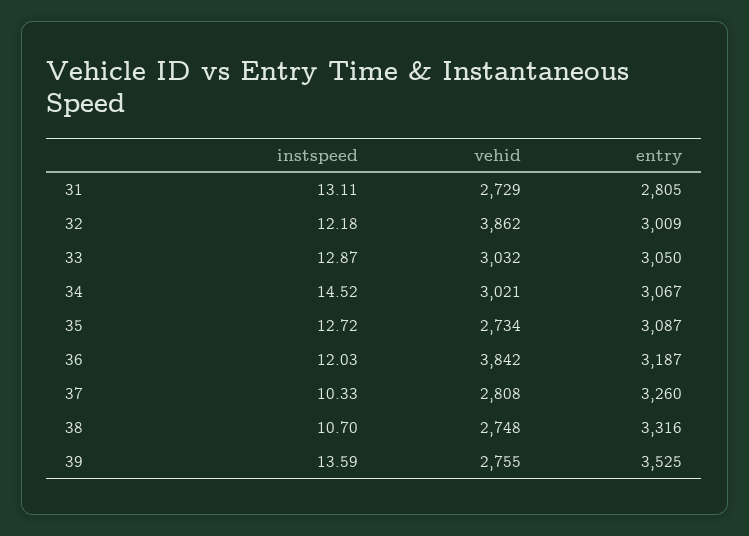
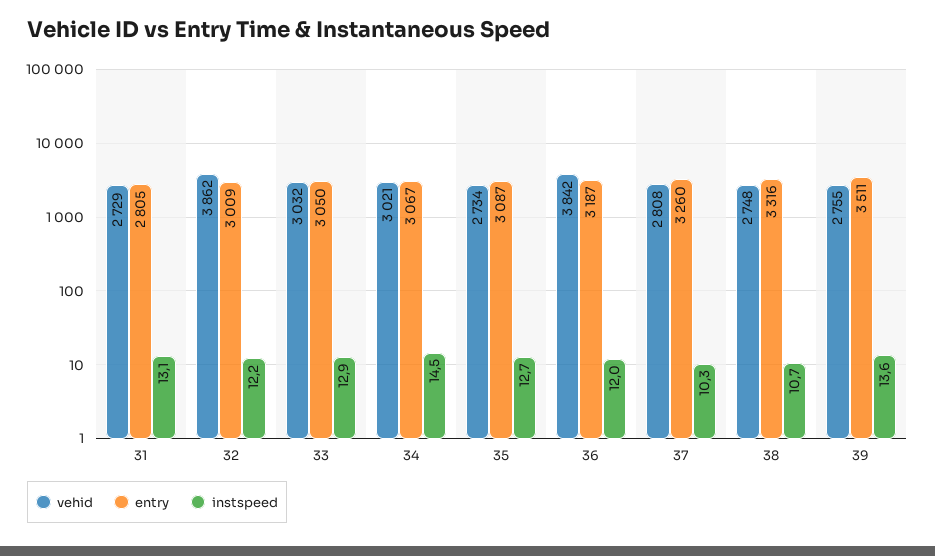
  {
    "instspeed": {
      "31": 13.11,
      "32": 12.18,
      "33": 12.87,
      "34": 14.52,
      "35": 12.72,
      "36": 12.03,
      "37": 10.33,
      "38": 10.7,
      "39": 13.59
    },
    "vehid": {
      "31": 2729,
      "32": 3862,
      "33": 3032,
      "34": 3021,
      "35": 2734,
      "36": 3842,
      "37": 2808,
      "38": 2748,
      "39": 2755
    },
    "entry": {
      "31": 2805,
      "32": 3009,
      "33": 3050,
      "34": 3067,
      "35": 3087,
      "36": 3187,
      "37": 3260,
      "38": 3316,
-     "39": 3525
+     "39": 3511
    }
  }

